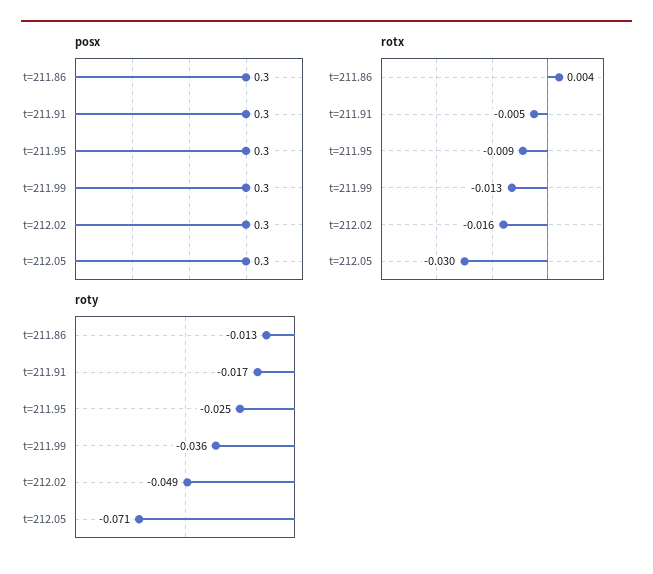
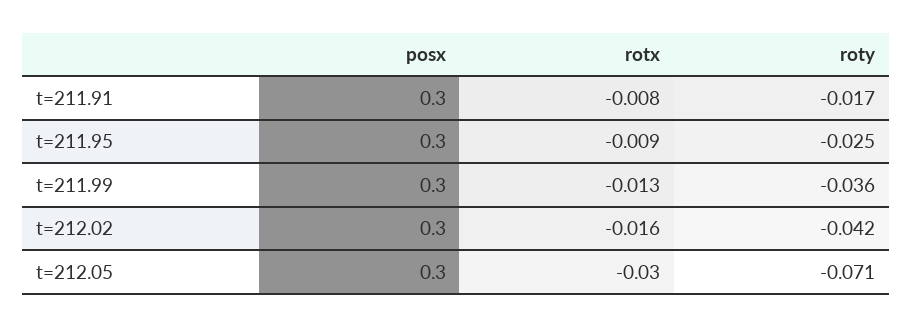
  {
    "posx": {
-     "t=211.86": 0.3,
      "t=211.91": 0.3,
      "t=211.95": 0.3,
      "t=211.99": 0.3,
      "t=212.02": 0.3,
      "t=212.05": 0.3
    },
    "rotx": {
-     "t=211.86": 0.004,
-     "t=211.91": -0.005,
+     "t=211.91": -0.008,
      "t=211.95": -0.009,
      "t=211.99": -0.013,
      "t=212.02": -0.016,
      "t=212.05": -0.03
    },
    "roty": {
-     "t=211.86": -0.013,
      "t=211.91": -0.017,
      "t=211.95": -0.025,
      "t=211.99": -0.036,
-     "t=212.02": -0.049,
+     "t=212.02": -0.042,
      "t=212.05": -0.071
    }
  }

